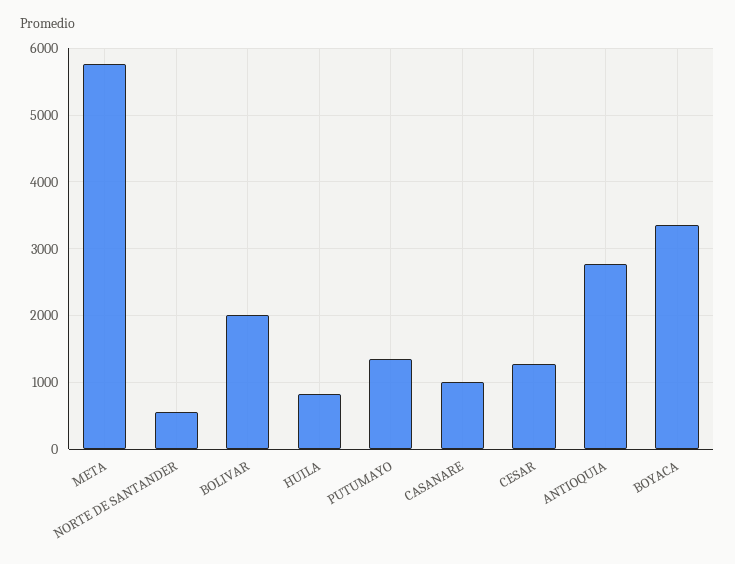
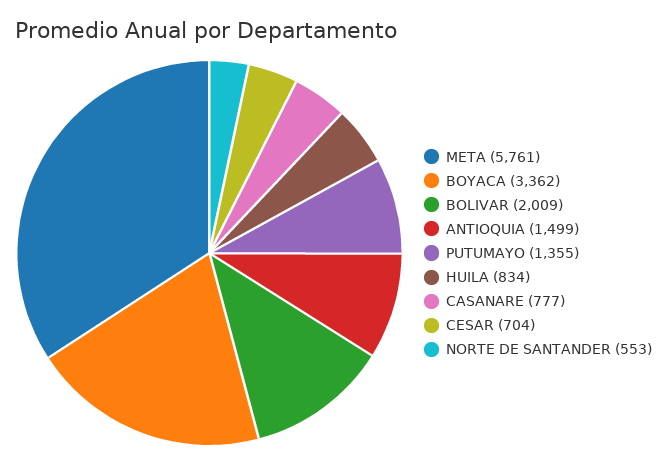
  {
    "META": 5761,
    "NORTE DE SANTANDER": 553,
    "BOLIVAR": 2009,
    "HUILA": 834,
    "PUTUMAYO": 1355,
-   "CASANARE": 1000,
+   "CASANARE": 777,
-   "CESAR": 1300,
+   "CESAR": 704,
-   "ANTIOQUIA": 2800,
+   "ANTIOQUIA": 1499,
    "BOYACA": 3362
  }

